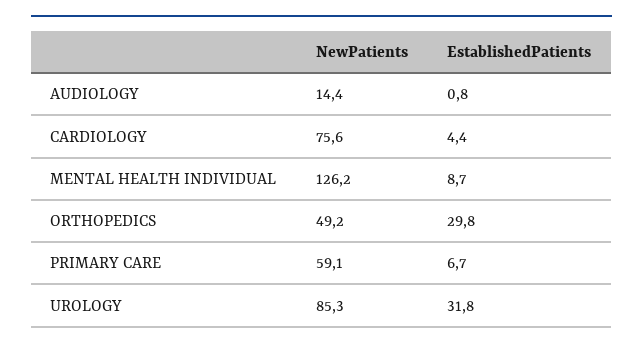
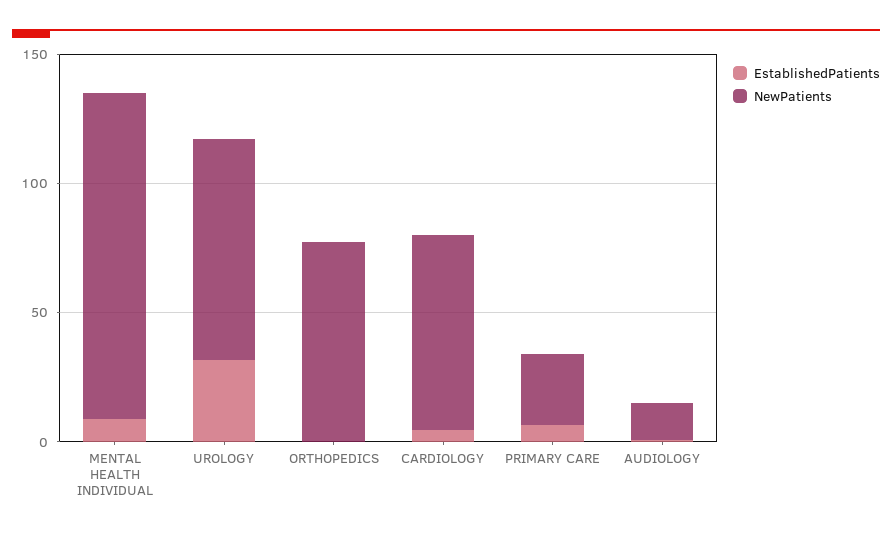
  {
    "NewPatients": {
      "AUDIOLOGY": 14.4,
      "CARDIOLOGY": 75.6,
      "MENTAL HEALTH INDIVIDUAL": 126.2,
-     "ORTHOPEDICS": 49.2,
+     "ORTHOPEDICS": 80,
-     "PRIMARY CARE": 59.1,
+     "PRIMARY CARE": 30,
      "UROLOGY": 85.3
    },
    "EstablishedPatients": {
      "AUDIOLOGY": 0.8,
      "CARDIOLOGY": 4.4,
      "MENTAL HEALTH INDIVIDUAL": 8.7,
-     "ORTHOPEDICS": 29.8,
+     "ORTHOPEDICS": 0,
      "PRIMARY CARE": 6.7,
      "UROLOGY": 31.8
    }
  }

